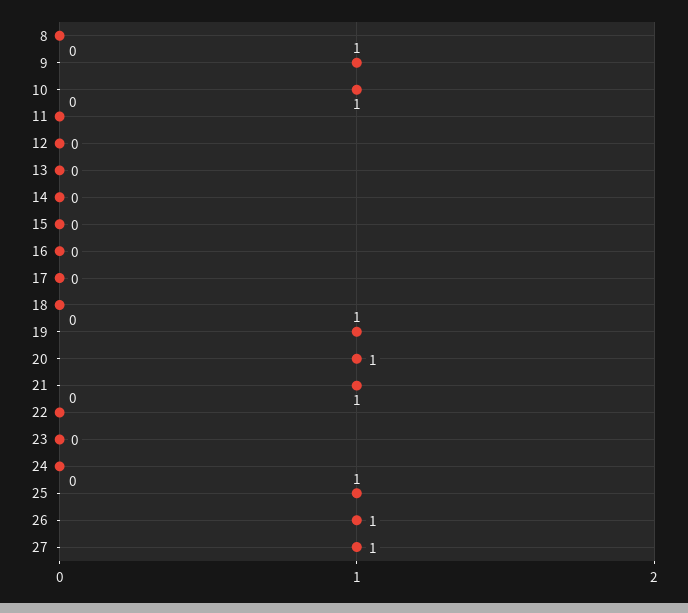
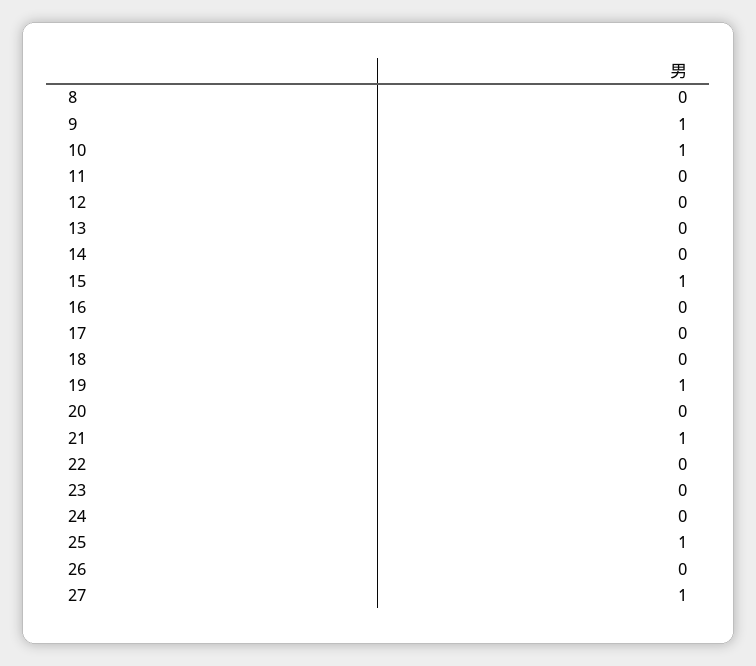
  {
    "8": 0,
    "9": 1,
    "10": 1,
    "11": 0,
    "12": 0,
    "13": 0,
    "14": 0,
-   "15": 0,
+   "15": 1,
    "16": 0,
    "17": 0,
    "18": 0,
    "19": 1,
-   "20": 1,
+   "20": 0,
    "21": 1,
    "22": 0,
    "23": 0,
    "24": 0,
    "25": 1,
-   "26": 1,
+   "26": 0,
    "27": 1
  }

